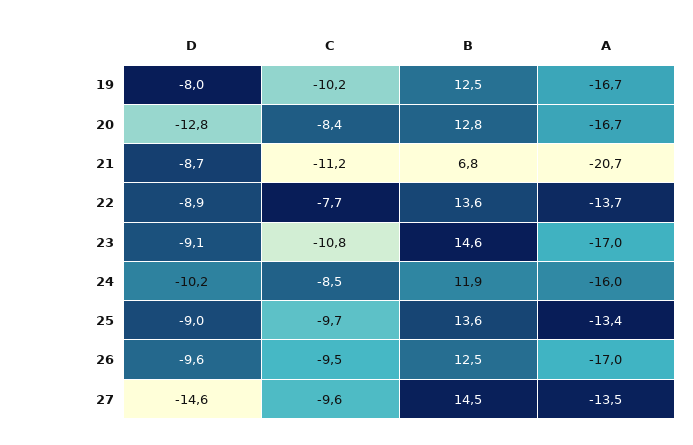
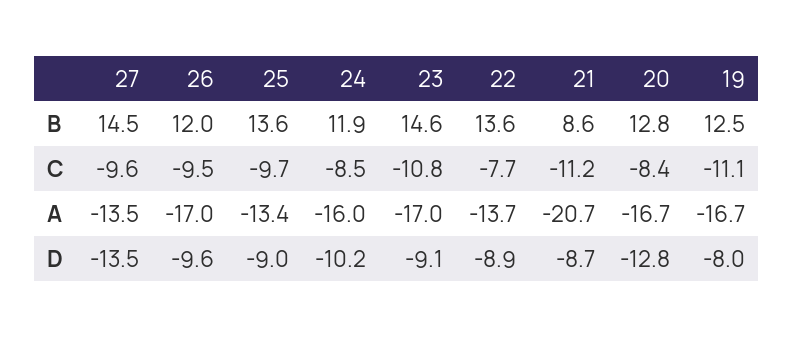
  {
    "D": {
      "19": -8,
      "20": -12.8,
      "21": -8.7,
      "22": -8.9,
      "23": -9.1,
      "24": -10.2,
      "25": -9,
      "26": -9.6,
-     "27": -14.6
+     "27": -13.5
    },
    "C": {
-     "19": -10.2,
+     "19": -11.1,
      "20": -8.4,
      "21": -11.2,
      "22": -7.7,
      "23": -10.8,
      "24": -8.5,
      "25": -9.7,
      "26": -9.5,
      "27": -9.6
    },
    "B": {
      "19": 12.5,
      "20": 12.8,
-     "21": 6.8,
+     "21": 8.6,
      "22": 13.6,
      "23": 14.6,
      "24": 11.9,
      "25": 13.6,
-     "26": 12.5,
+     "26": 12,
      "27": 14.5
    },
    "A": {
      "19": -16.7,
      "20": -16.7,
      "21": -20.7,
      "22": -13.7,
      "23": -17,
      "24": -16,
      "25": -13.4,
      "26": -17,
      "27": -13.5
    }
  }

